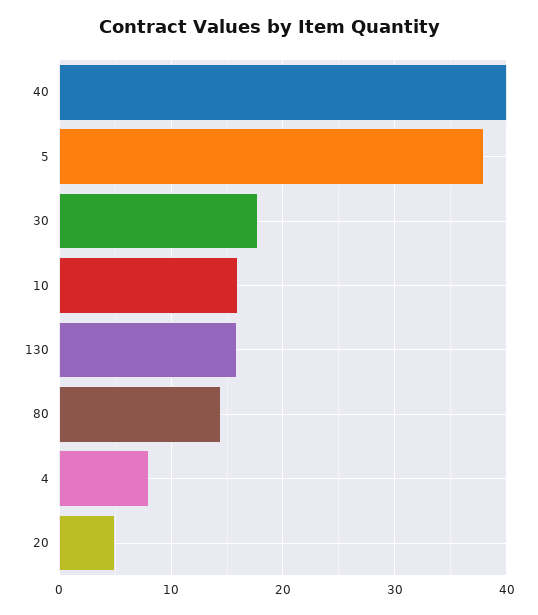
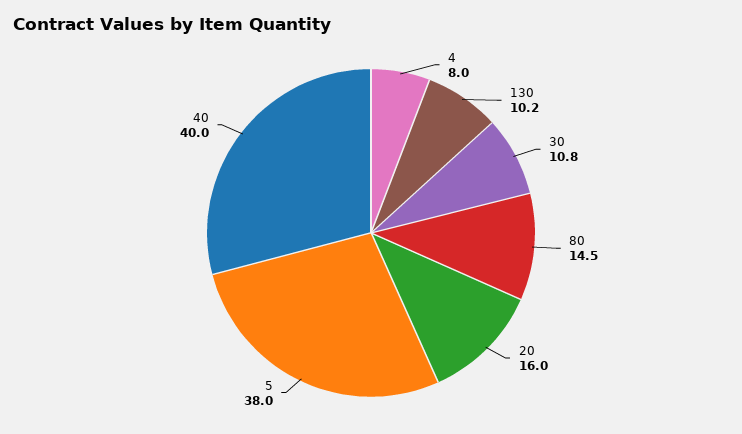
  {
    "40": 40,
    "5": 38,
-   "30": 18,
+   "30": 10.8,
-   "10": 16,
-   "130": 16,
+   "130": 10.2,
    "80": 14.5,
    "4": 8,
-   "20": 5
+   "20": 16
  }

